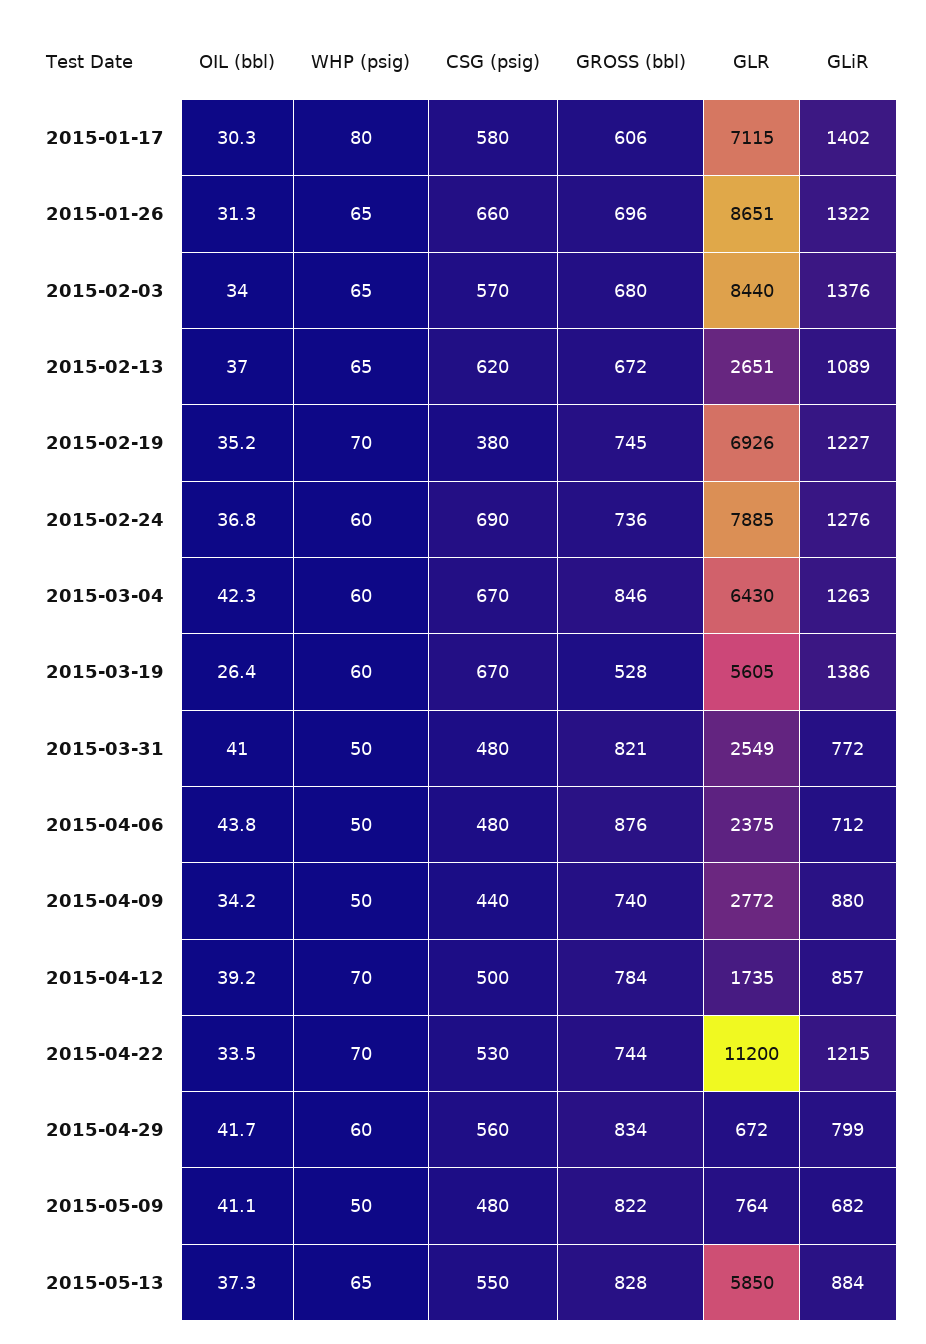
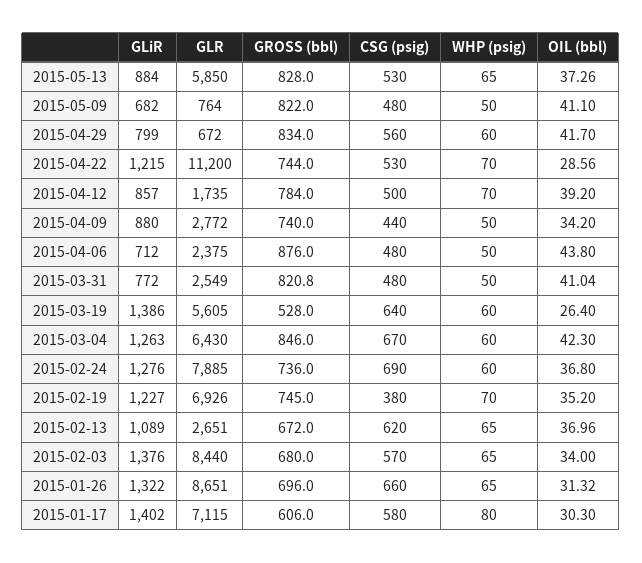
  {
    "OIL (bbl)": {
      "2015-01-17": 30.3,
      "2015-01-26": 31.32,
      "2015-02-03": 34,
      "2015-02-13": 36.96,
      "2015-02-19": 35.2,
      "2015-02-24": 36.8,
      "2015-03-04": 42.3,
      "2015-03-19": 26.4,
      "2015-03-31": 41.04,
      "2015-04-06": 43.8,
      "2015-04-09": 34.2,
      "2015-04-12": 39.2,
-     "2015-04-22": 33.5,
+     "2015-04-22": 28.56,
      "2015-04-29": 41.7,
      "2015-05-09": 41.1,
      "2015-05-13": 37.26
    },
    "WHP (psig)": {
      "2015-01-17": 80,
      "2015-01-26": 65,
      "2015-02-03": 65,
      "2015-02-13": 65,
      "2015-02-19": 70,
      "2015-02-24": 60,
      "2015-03-04": 60,
      "2015-03-19": 60,
      "2015-03-31": 50,
      "2015-04-06": 50,
      "2015-04-09": 50,
      "2015-04-12": 70,
      "2015-04-22": 70,
      "2015-04-29": 60,
      "2015-05-09": 50,
      "2015-05-13": 65
    },
    "CSG (psig)": {
      "2015-01-17": 580,
      "2015-01-26": 660,
      "2015-02-03": 570,
      "2015-02-13": 620,
      "2015-02-19": 380,
      "2015-02-24": 690,
      "2015-03-04": 670,
-     "2015-03-19": 670,
+     "2015-03-19": 640,
      "2015-03-31": 480,
      "2015-04-06": 480,
      "2015-04-09": 440,
      "2015-04-12": 500,
      "2015-04-22": 530,
      "2015-04-29": 560,
      "2015-05-09": 480,
-     "2015-05-13": 550
+     "2015-05-13": 530
    },
    "GROSS (bbl)": {
      "2015-01-17": 606,
      "2015-01-26": 696,
      "2015-02-03": 680,
      "2015-02-13": 672,
      "2015-02-19": 745,
      "2015-02-24": 736,
      "2015-03-04": 846,
      "2015-03-19": 528,
      "2015-03-31": 820.8,
      "2015-04-06": 876,
      "2015-04-09": 740,
      "2015-04-12": 784,
      "2015-04-22": 744,
      "2015-04-29": 834,
      "2015-05-09": 822,
      "2015-05-13": 828
    },
    "GLR": {
      "2015-01-17": 7115,
      "2015-01-26": 8651,
      "2015-02-03": 8440,
      "2015-02-13": 2651,
      "2015-02-19": 6926,
      "2015-02-24": 7885,
      "2015-03-04": 6430,
      "2015-03-19": 5605,
      "2015-03-31": 2549,
      "2015-04-06": 2375,
      "2015-04-09": 2772,
      "2015-04-12": 1735,
      "2015-04-22": 11200,
      "2015-04-29": 672,
      "2015-05-09": 764,
      "2015-05-13": 5850
    },
    "GLiR": {
      "2015-01-17": 1402,
      "2015-01-26": 1322,
      "2015-02-03": 1376,
      "2015-02-13": 1089,
      "2015-02-19": 1227,
      "2015-02-24": 1276,
      "2015-03-04": 1263,
      "2015-03-19": 1386,
      "2015-03-31": 772,
      "2015-04-06": 712,
      "2015-04-09": 880,
      "2015-04-12": 857,
      "2015-04-22": 1215,
      "2015-04-29": 799,
      "2015-05-09": 682,
      "2015-05-13": 884
    }
  }

